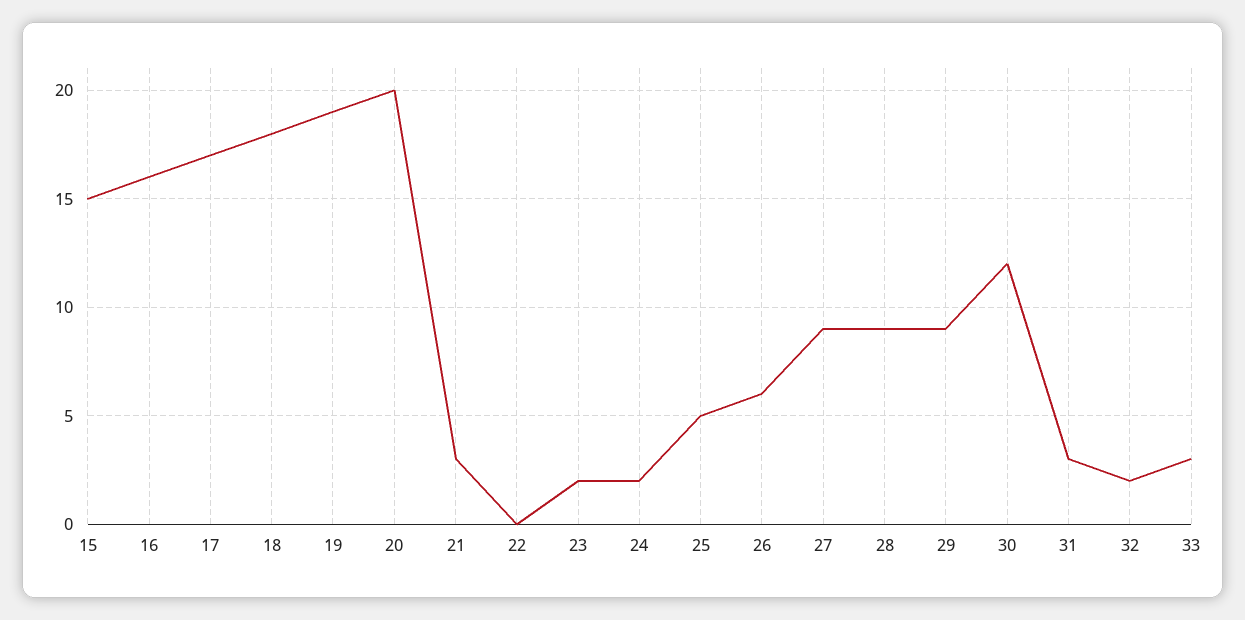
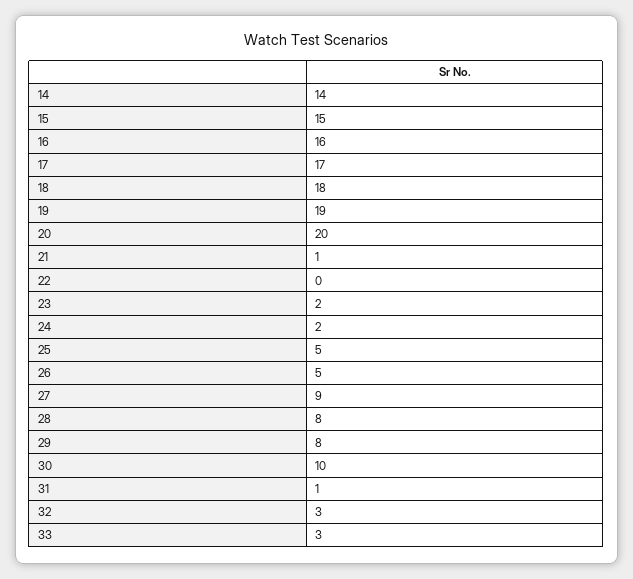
  {
    "15": 15,
    "16": 16,
    "17": 17,
    "18": 18,
    "19": 19,
    "20": 20,
-   "21": 3,
+   "21": 1,
    "22": 0,
    "23": 2,
    "24": 2,
    "25": 5,
-   "26": 6,
+   "26": 5,
    "27": 9,
-   "28": 9,
+   "28": 8,
-   "29": 9,
+   "29": 8,
-   "30": 12,
+   "30": 10,
-   "31": 3,
+   "31": 1,
-   "32": 2,
+   "32": 3,
-   "33": 3
+   "33": 3,
+   "14": 14
  }

